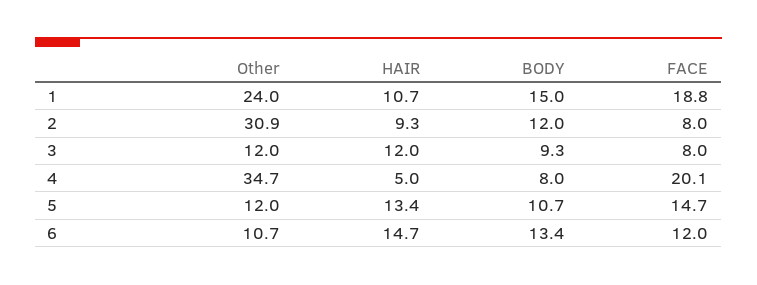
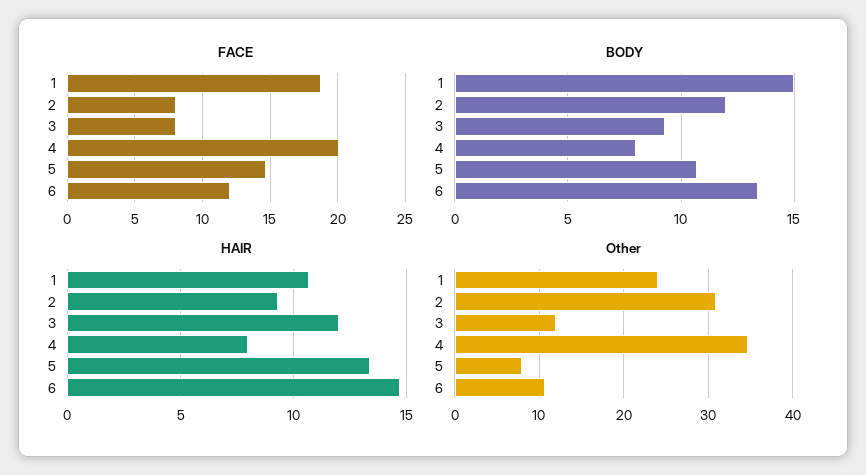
  {
    "Other": {
      "1": 24,
      "2": 30.9,
      "3": 12,
      "4": 34.7,
-     "5": 12,
+     "5": 8,
      "6": 10.7
    },
    "HAIR": {
      "1": 10.7,
      "2": 9.3,
      "3": 12,
-     "4": 5,
+     "4": 8,
      "5": 13.4,
      "6": 14.7
    },
    "BODY": {
      "1": 15,
      "2": 12,
      "3": 9.3,
      "4": 8,
      "5": 10.7,
      "6": 13.4
    },
    "FACE": {
      "1": 18.8,
      "2": 8,
      "3": 8,
      "4": 20.1,
      "5": 14.7,
      "6": 12
    }
  }

